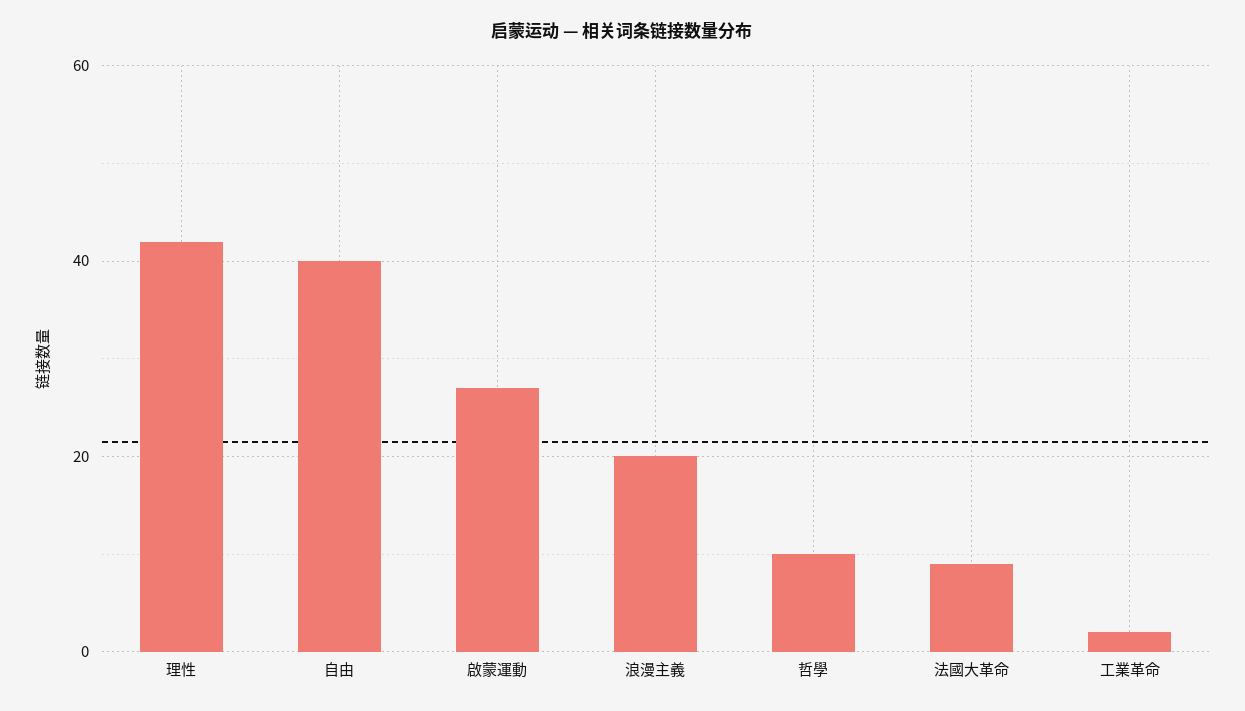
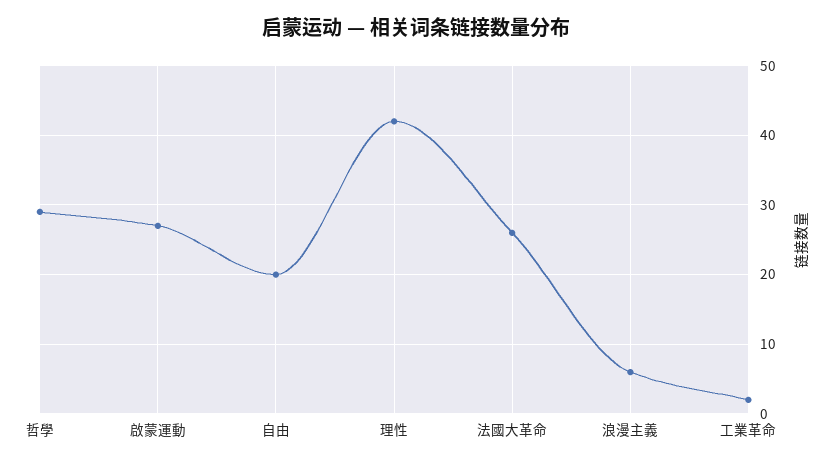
  {
    "理性": 42,
-   "自由": 40,
+   "自由": 20,
    "啟蒙運動": 27,
-   "浪漫主義": 20,
+   "浪漫主義": 6,
-   "哲學": 10,
+   "哲學": 29,
-   "法國大革命": 10,
+   "法國大革命": 26,
    "工業革命": 2
  }

